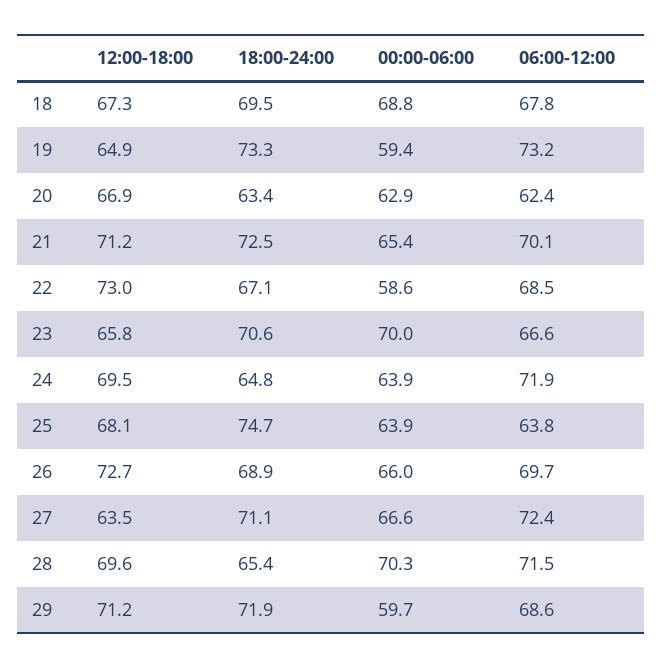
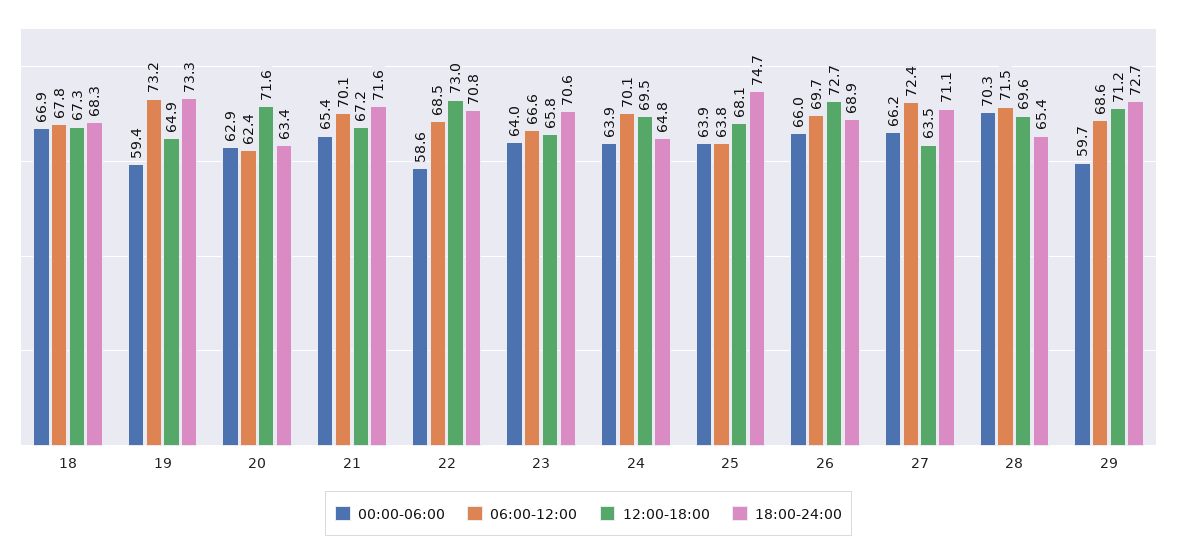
  {
    "12:00-18:00": {
      "18": 67.3,
      "19": 64.9,
-     "20": 66.9,
+     "20": 71.6,
-     "21": 71.2,
+     "21": 67.2,
      "22": 73,
      "23": 65.8,
      "24": 69.5,
      "25": 68.1,
      "26": 72.7,
      "27": 63.5,
      "28": 69.6,
      "29": 71.2
    },
    "18:00-24:00": {
-     "18": 69.5,
+     "18": 68.3,
      "19": 73.3,
      "20": 63.4,
-     "21": 72.5,
+     "21": 71.6,
-     "22": 67.1,
+     "22": 70.8,
      "23": 70.6,
      "24": 64.8,
      "25": 74.7,
      "26": 68.9,
      "27": 71.1,
      "28": 65.4,
-     "29": 71.9
+     "29": 72.7
    },
    "00:00-06:00": {
-     "18": 68.8,
+     "18": 66.9,
      "19": 59.4,
      "20": 62.9,
      "21": 65.4,
      "22": 58.6,
-     "23": 70,
+     "23": 64,
      "24": 63.9,
      "25": 63.9,
      "26": 66,
-     "27": 66.6,
+     "27": 66.2,
      "28": 70.3,
      "29": 59.7
    },
    "06:00-12:00": {
      "18": 67.8,
      "19": 73.2,
      "20": 62.4,
      "21": 70.1,
      "22": 68.5,
      "23": 66.6,
-     "24": 71.9,
+     "24": 70.1,
      "25": 63.8,
      "26": 69.7,
      "27": 72.4,
      "28": 71.5,
      "29": 68.6
    }
  }

